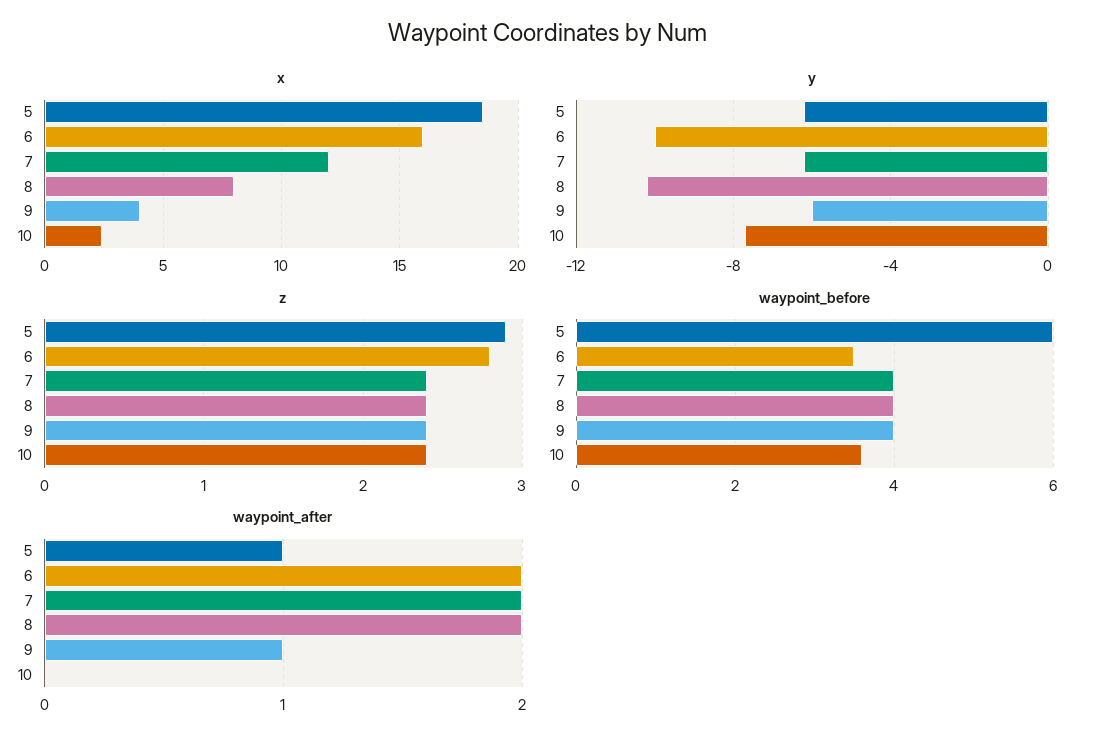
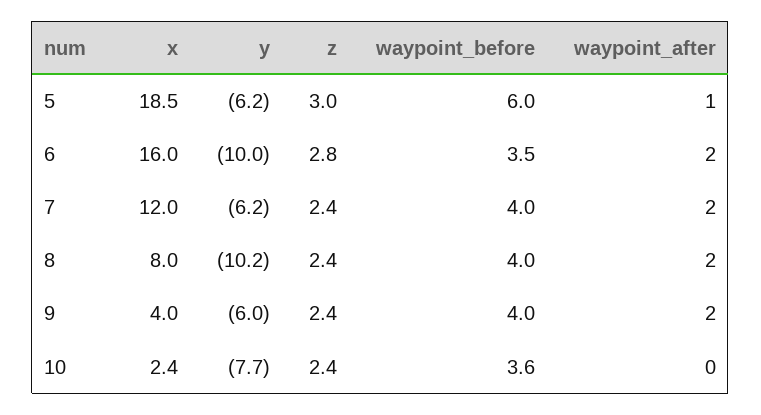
  {
    "x": {
      "5": 18.5,
      "6": 16,
      "7": 12,
      "8": 8,
      "9": 4,
      "10": 2.4
    },
    "y": {
      "5": -6.2,
      "6": -10,
      "7": -6.2,
      "8": -10.2,
      "9": -6,
      "10": -7.7
    },
    "z": {
-     "5": 2.9,
+     "5": 3,
      "6": 2.8,
      "7": 2.4,
      "8": 2.4,
      "9": 2.4,
      "10": 2.4
    },
    "waypoint_before": {
      "5": 6,
      "6": 3.5,
      "7": 4,
      "8": 4,
      "9": 4,
      "10": 3.6
    },
    "waypoint_after": {
      "5": 1,
      "6": 2,
      "7": 2,
      "8": 2,
-     "9": 1,
+     "9": 2,
      "10": 0
    }
  }

